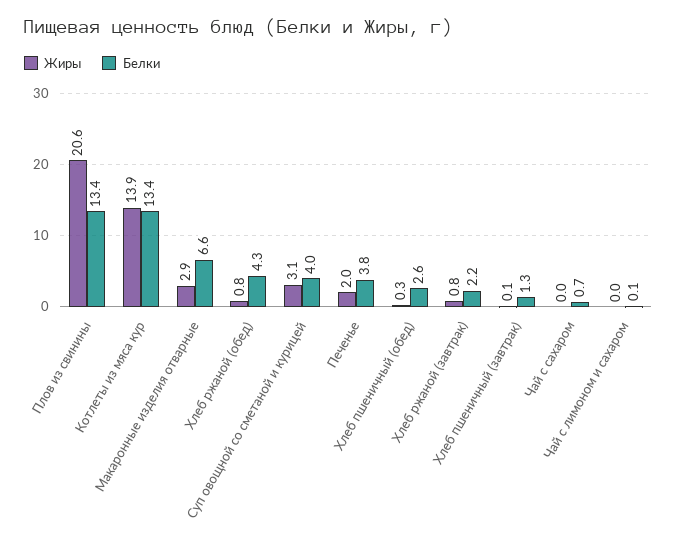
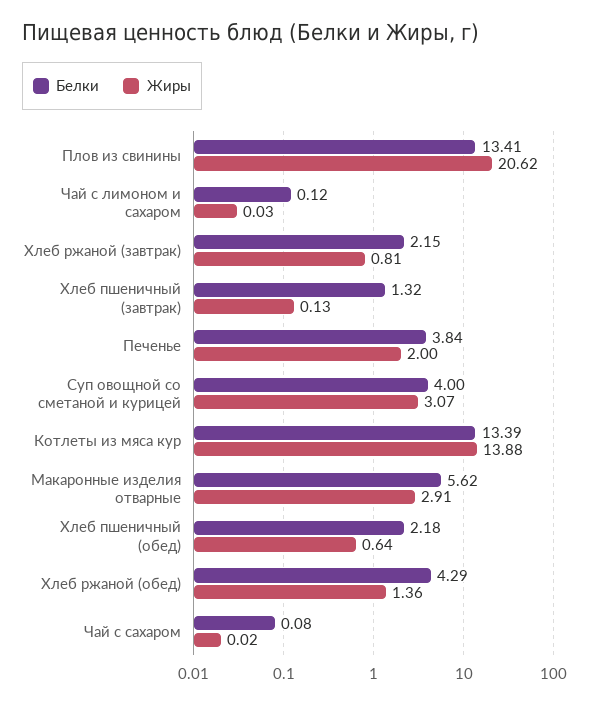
  {
    "Жиры": {
      "Плов из свинины": 20.62,
      "Котлеты из мяса кур": 13.88,
      "Макаронные изделия отварные": 2.91,
-     "Хлеб ржаной (обед)": 0.8,
+     "Хлеб ржаной (обед)": 1.36,
      "Суп овощной со сметаной и курицей": 3.07,
      "Печенье": 2,
-     "Хлеб пшеничный (обед)": 0.3,
+     "Хлеб пшеничный (обед)": 0.64,
      "Хлеб ржаной (завтрак)": 0.81,
      "Хлеб пшеничный (завтрак)": 0.13,
      "Чай с сахаром": 0.02,
      "Чай с лимоном и сахаром": 0.03
    },
    "Белки": {
      "Плов из свинины": 13.41,
      "Котлеты из мяса кур": 13.39,
-     "Макаронные изделия отварные": 6.6,
+     "Макаронные изделия отварные": 5.62,
      "Хлеб ржаной (обед)": 4.29,
      "Суп овощной со сметаной и курицей": 4,
      "Печенье": 3.84,
-     "Хлеб пшеничный (обед)": 2.6,
+     "Хлеб пшеничный (обед)": 2.18,
      "Хлеб ржаной (завтрак)": 2.15,
      "Хлеб пшеничный (завтрак)": 1.32,
-     "Чай с сахаром": 0.7,
+     "Чай с сахаром": 0.08,
      "Чай с лимоном и сахаром": 0.12
    }
  }

